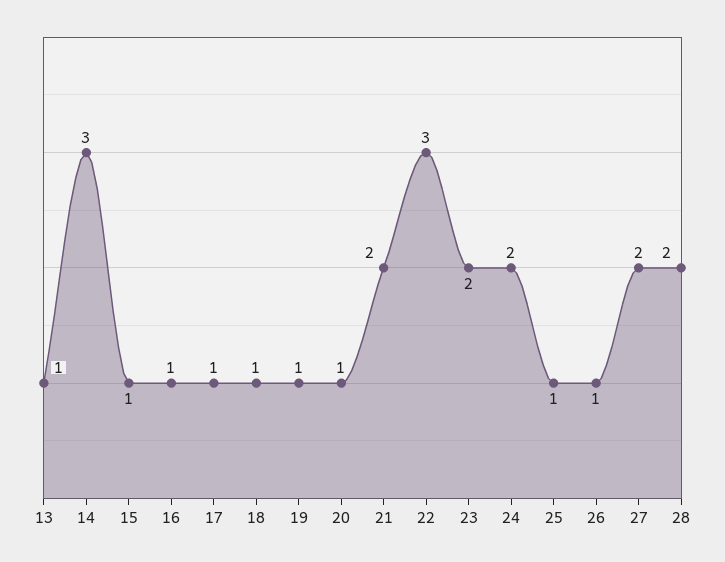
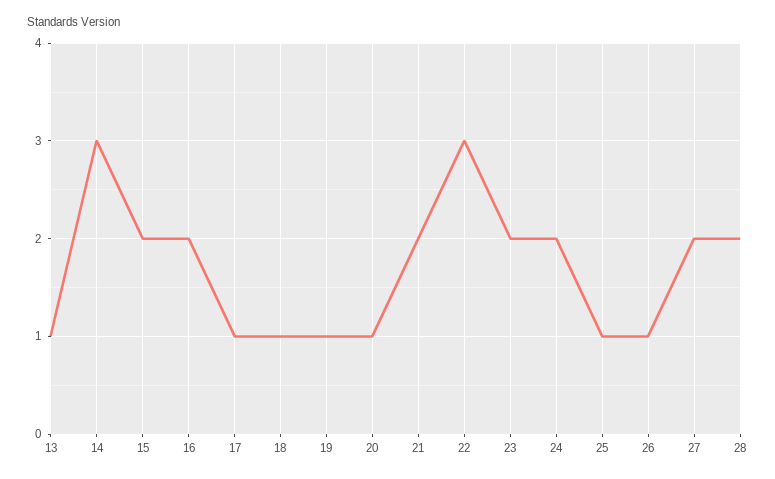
  {
    "13": 1,
    "14": 3,
-   "15": 1,
+   "15": 2,
-   "16": 1,
+   "16": 2,
    "17": 1,
    "18": 1,
    "19": 1,
    "20": 1,
    "21": 2,
    "22": 3,
    "23": 2,
    "24": 2,
    "25": 1,
    "26": 1,
    "27": 2,
    "28": 2
  }

